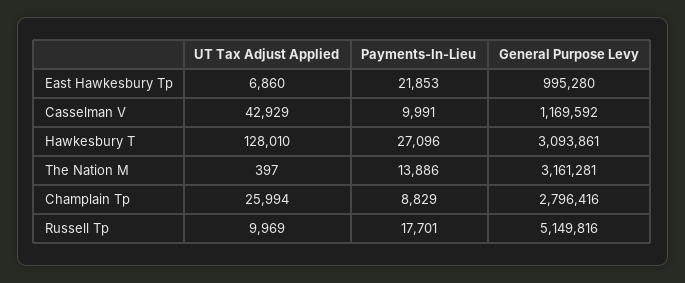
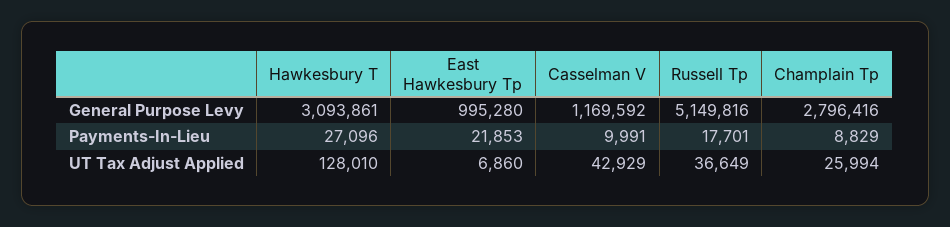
  {
    "UT Tax Adjust Applied": {
      "East Hawkesbury Tp": 6860,
      "Casselman V": 42929,
      "Hawkesbury T": 128010,
-     "The Nation M": 397,
      "Champlain Tp": 25994,
-     "Russell Tp": 9969
+     "Russell Tp": 36649
    },
    "Payments-In-Lieu": {
      "East Hawkesbury Tp": 21853,
      "Casselman V": 9991,
      "Hawkesbury T": 27096,
-     "The Nation M": 13886,
      "Champlain Tp": 8829,
      "Russell Tp": 17701
    },
    "General Purpose Levy": {
      "East Hawkesbury Tp": 995280,
      "Casselman V": 1169592,
      "Hawkesbury T": 3093861,
-     "The Nation M": 3161281,
      "Champlain Tp": 2796416,
      "Russell Tp": 5149816
    }
  }

